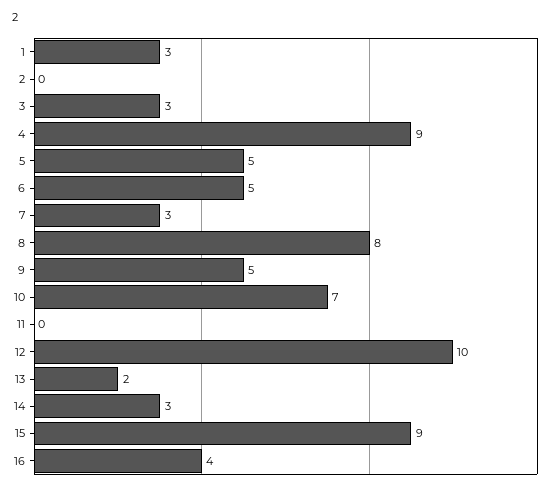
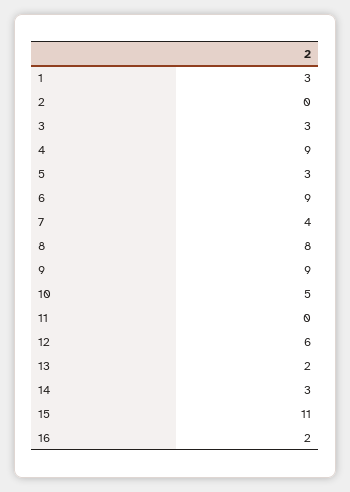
  {
    "1": 3,
    "2": 0,
    "3": 3,
    "4": 9,
-   "5": 5,
+   "5": 3,
-   "6": 5,
+   "6": 9,
-   "7": 3,
+   "7": 4,
    "8": 8,
-   "9": 5,
+   "9": 9,
-   "10": 7,
+   "10": 5,
    "11": 0,
-   "12": 10,
+   "12": 6,
    "13": 2,
    "14": 3,
-   "15": 9,
+   "15": 11,
-   "16": 4
+   "16": 2
  }

